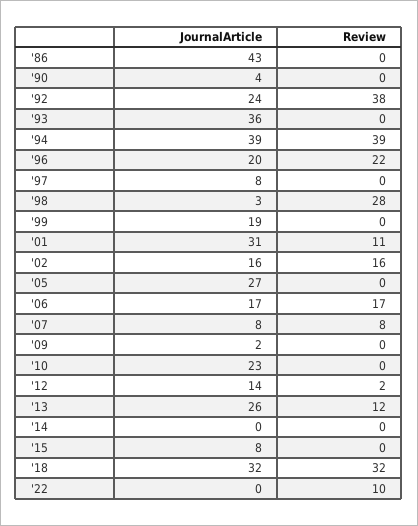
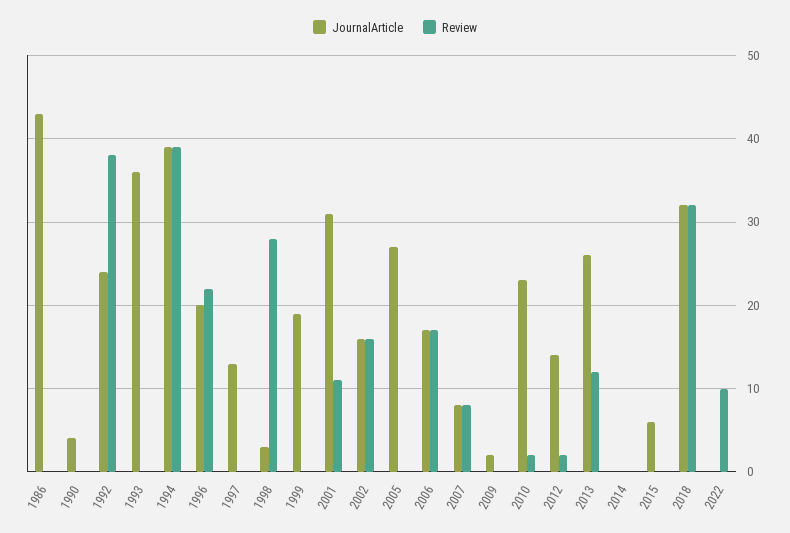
  {
    "JournalArticle": {
      "'86": 43,
      "'90": 4,
      "'92": 24,
      "'93": 36,
      "'94": 39,
      "'96": 20,
-     "'97": 8,
+     "'97": 13,
      "'98": 3,
      "'99": 19,
      "'01": 31,
      "'02": 16,
      "'05": 27,
      "'06": 17,
      "'07": 8,
      "'09": 2,
      "'10": 23,
      "'12": 14,
      "'13": 26,
      "'14": 0,
-     "'15": 8,
+     "'15": 6,
      "'18": 32,
      "'22": 0
    },
    "Review": {
      "'86": 0,
      "'90": 0,
      "'92": 38,
      "'93": 0,
      "'94": 39,
      "'96": 22,
      "'97": 0,
      "'98": 28,
      "'99": 0,
      "'01": 11,
      "'02": 16,
      "'05": 0,
      "'06": 17,
      "'07": 8,
      "'09": 0,
-     "'10": 0,
+     "'10": 2,
      "'12": 2,
      "'13": 12,
      "'14": 0,
      "'15": 0,
      "'18": 32,
      "'22": 10
    }
  }

